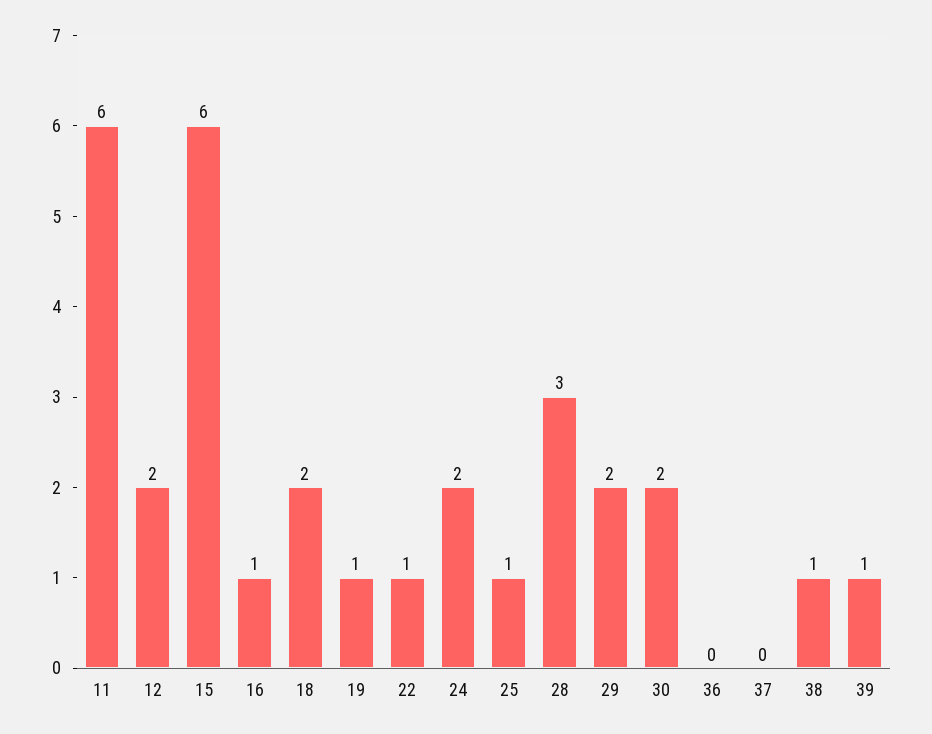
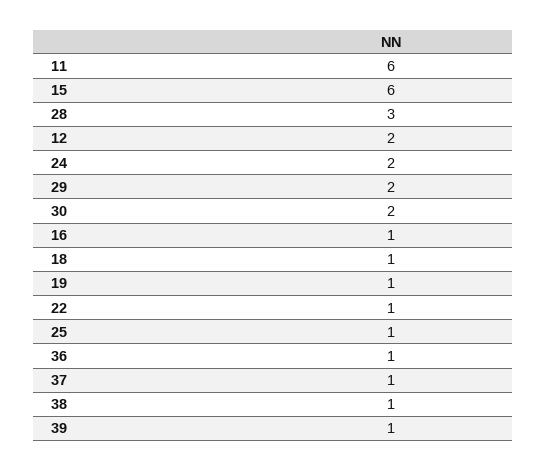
  {
    "11": 6,
    "12": 2,
    "15": 6,
    "16": 1,
-   "18": 2,
+   "18": 1,
    "19": 1,
    "22": 1,
    "24": 2,
    "25": 1,
    "28": 3,
    "29": 2,
    "30": 2,
-   "36": 0,
+   "36": 1,
-   "37": 0,
+   "37": 1,
    "38": 1,
    "39": 1
  }

